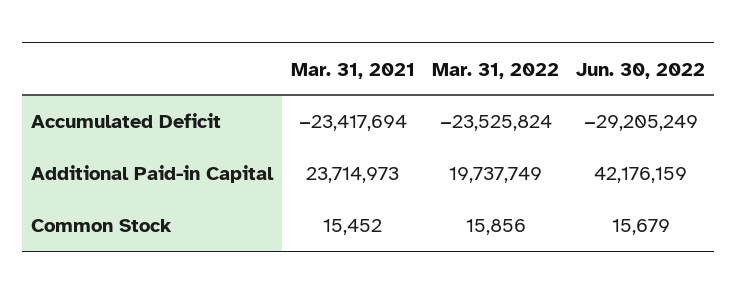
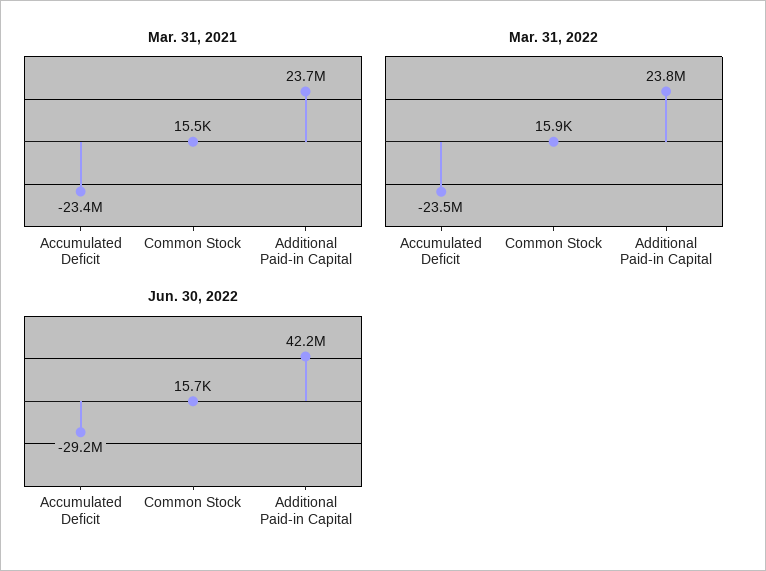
  {
    "Mar. 31, 2021": {
      "Accumulated Deficit": -23417694,
      "Additional Paid-in Capital": 23714973,
      "Common Stock": 15452
    },
    "Mar. 31, 2022": {
      "Accumulated Deficit": -23525824,
-     "Additional Paid-in Capital": 19737749,
+     "Additional Paid-in Capital": 23800000,
      "Common Stock": 15856
    },
    "Jun. 30, 2022": {
      "Accumulated Deficit": -29205249,
      "Additional Paid-in Capital": 42176159,
      "Common Stock": 15679
    }
  }

